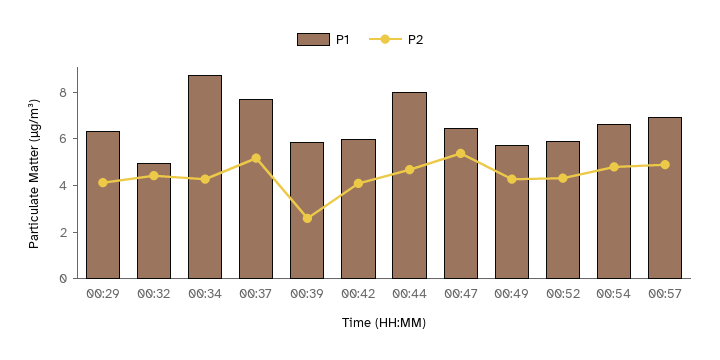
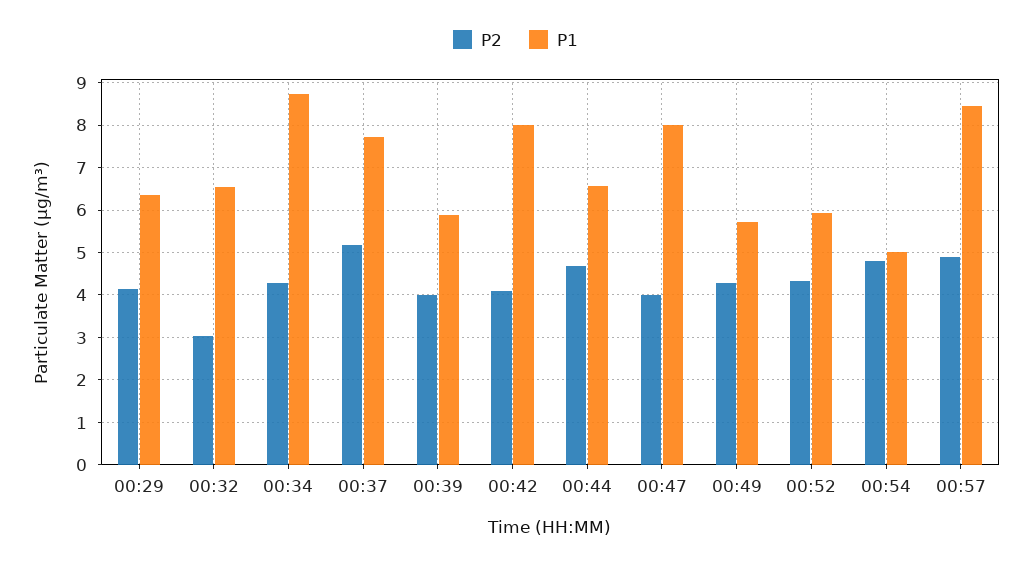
  {
    "P1": {
      "00:29": 6.4,
-     "00:32": 5,
+     "00:32": 6.6,
      "00:34": 8.8,
      "00:37": 7.8,
      "00:39": 5.8,
-     "00:42": 6,
+     "00:42": 8,
-     "00:44": 8,
+     "00:44": 6.6,
-     "00:47": 6.5,
+     "00:47": 8,
      "00:49": 5.8,
      "00:52": 6,
-     "00:54": 6.5,
+     "00:54": 5,
-     "00:57": 7
+     "00:57": 8.4
    },
    "P2": {
      "00:29": 4.2,
-     "00:32": 4.5,
+     "00:32": 3,
      "00:34": 4.2,
      "00:37": 5.2,
-     "00:39": 2.5,
+     "00:39": 4,
      "00:42": 4.2,
      "00:44": 4.6,
-     "00:47": 5.5,
+     "00:47": 4,
      "00:49": 4.2,
      "00:52": 4.4,
      "00:54": 4.8,
      "00:57": 5
    }
  }

